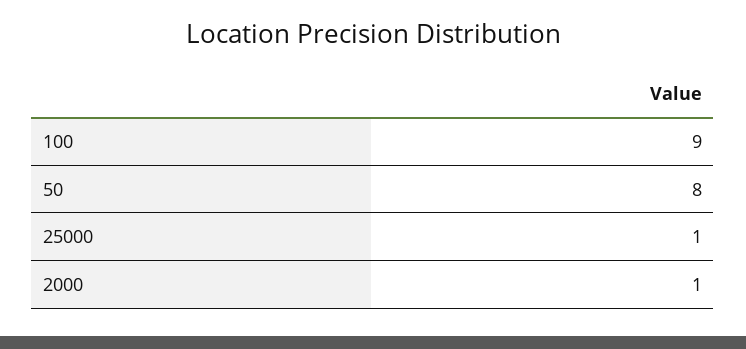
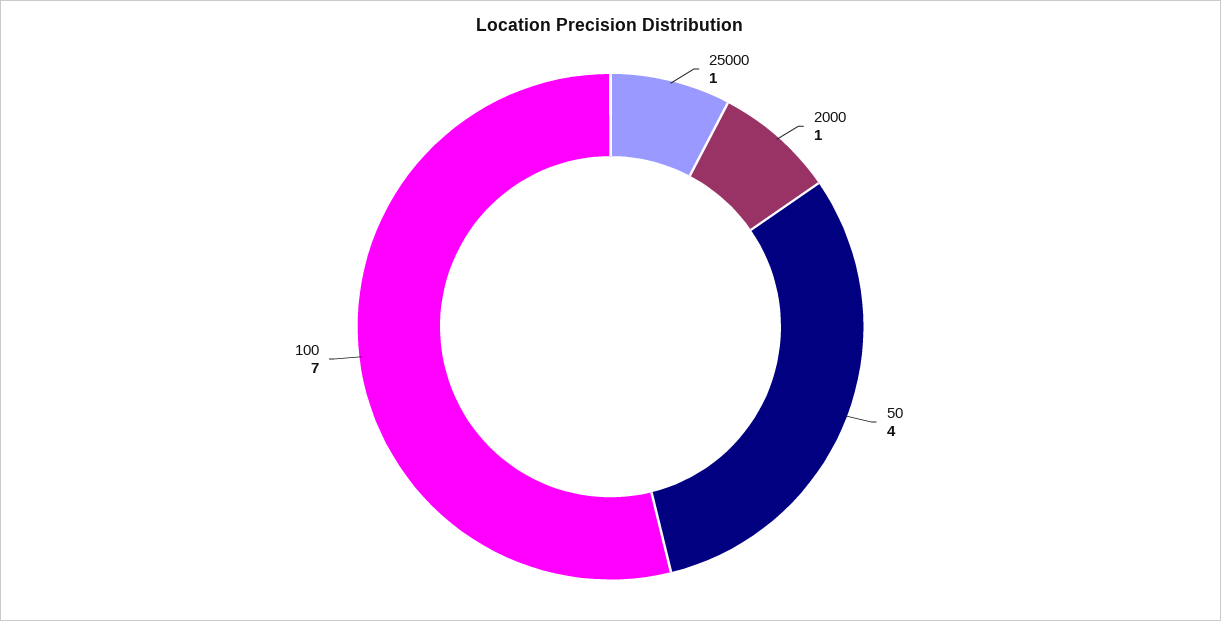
  {
-   "100": 9,
+   "100": 7,
-   "50": 8,
+   "50": 4,
    "25000": 1,
    "2000": 1
  }

